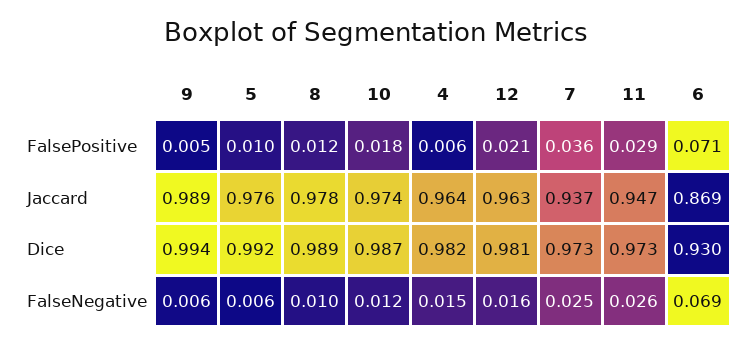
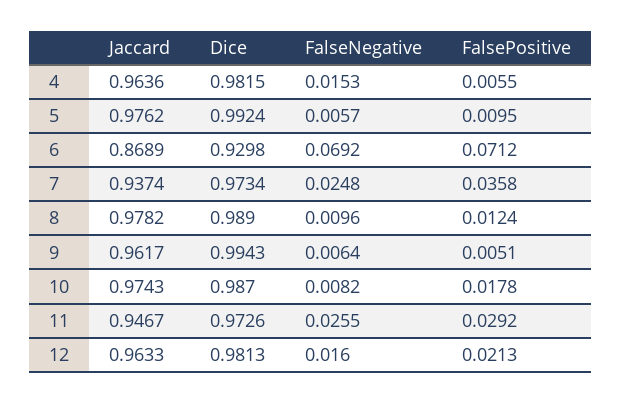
  {
    "9": {
      "FalsePositive": 0.0051,
-     "Jaccard": 0.989,
+     "Jaccard": 0.9617,
      "Dice": 0.9943,
      "FalseNegative": 0.0064
    },
    "5": {
      "FalsePositive": 0.0095,
      "Jaccard": 0.9762,
      "Dice": 0.9924,
      "FalseNegative": 0.0057
    },
    "8": {
      "FalsePositive": 0.0124,
      "Jaccard": 0.9782,
      "Dice": 0.989,
      "FalseNegative": 0.0096
    },
    "10": {
      "FalsePositive": 0.0178,
      "Jaccard": 0.9743,
      "Dice": 0.987,
-     "FalseNegative": 0.012
+     "FalseNegative": 0.0082
    },
    "4": {
      "FalsePositive": 0.0055,
      "Jaccard": 0.9636,
      "Dice": 0.9815,
      "FalseNegative": 0.0153
    },
    "12": {
      "FalsePositive": 0.0213,
      "Jaccard": 0.9633,
      "Dice": 0.9813,
      "FalseNegative": 0.016
    },
    "7": {
      "FalsePositive": 0.0358,
      "Jaccard": 0.9374,
      "Dice": 0.9734,
      "FalseNegative": 0.0248
    },
    "11": {
      "FalsePositive": 0.0292,
      "Jaccard": 0.9467,
      "Dice": 0.9726,
      "FalseNegative": 0.0255
    },
    "6": {
      "FalsePositive": 0.0712,
      "Jaccard": 0.8689,
      "Dice": 0.9298,
      "FalseNegative": 0.0692
    }
  }

